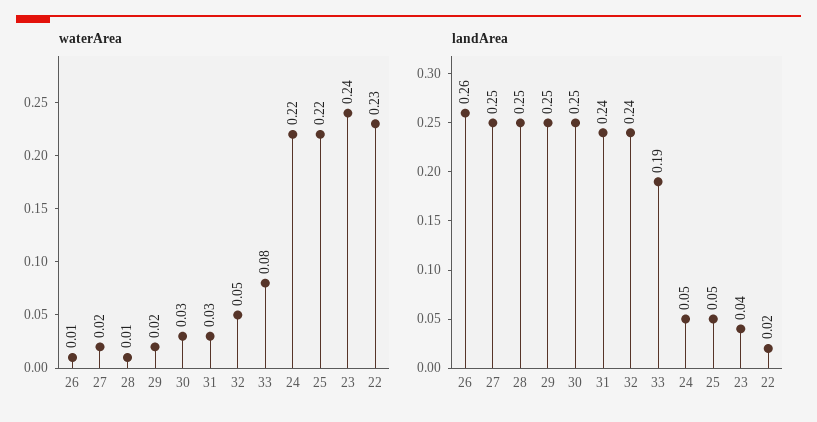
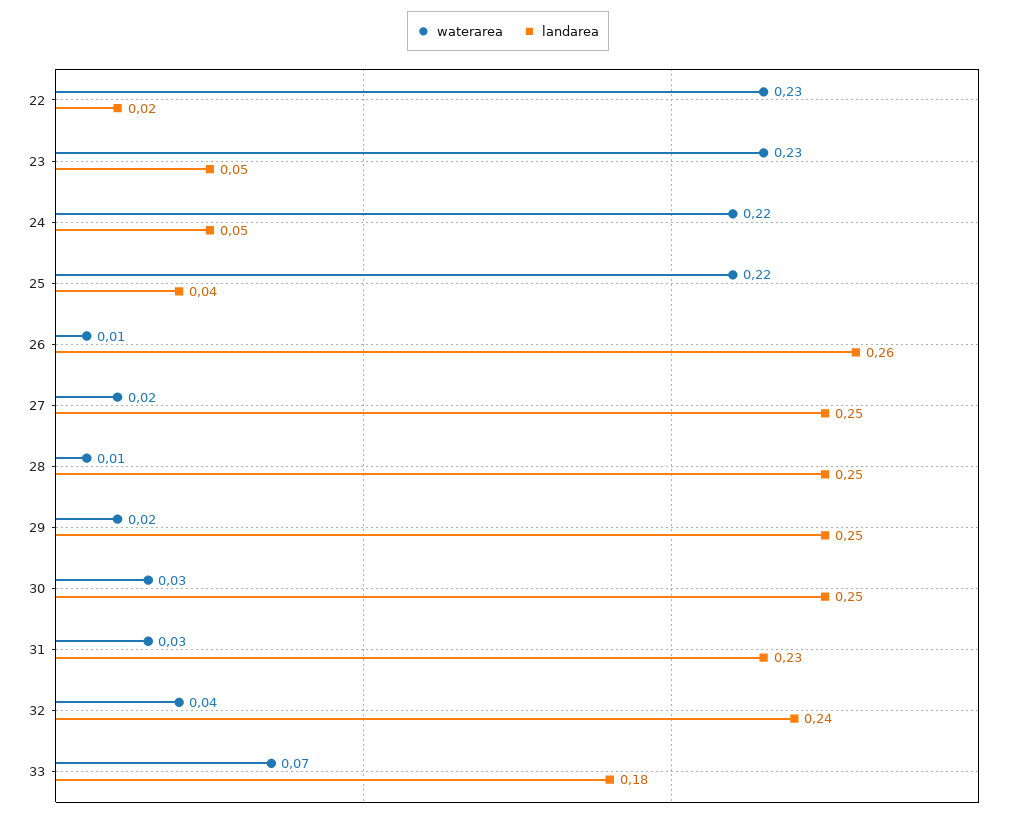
  {
    "waterArea": {
      "26": 0.01,
      "27": 0.02,
      "28": 0.01,
      "29": 0.02,
      "30": 0.03,
      "31": 0.03,
-     "32": 0.05,
+     "32": 0.04,
-     "33": 0.08,
+     "33": 0.07,
      "24": 0.22,
      "25": 0.22,
-     "23": 0.24,
+     "23": 0.23,
      "22": 0.23
    },
    "landArea": {
      "26": 0.26,
      "27": 0.25,
      "28": 0.25,
      "29": 0.25,
      "30": 0.25,
-     "31": 0.24,
+     "31": 0.23,
      "32": 0.24,
-     "33": 0.19,
+     "33": 0.18,
      "24": 0.05,
-     "25": 0.05,
+     "25": 0.04,
-     "23": 0.04,
+     "23": 0.05,
      "22": 0.02
    }
  }

